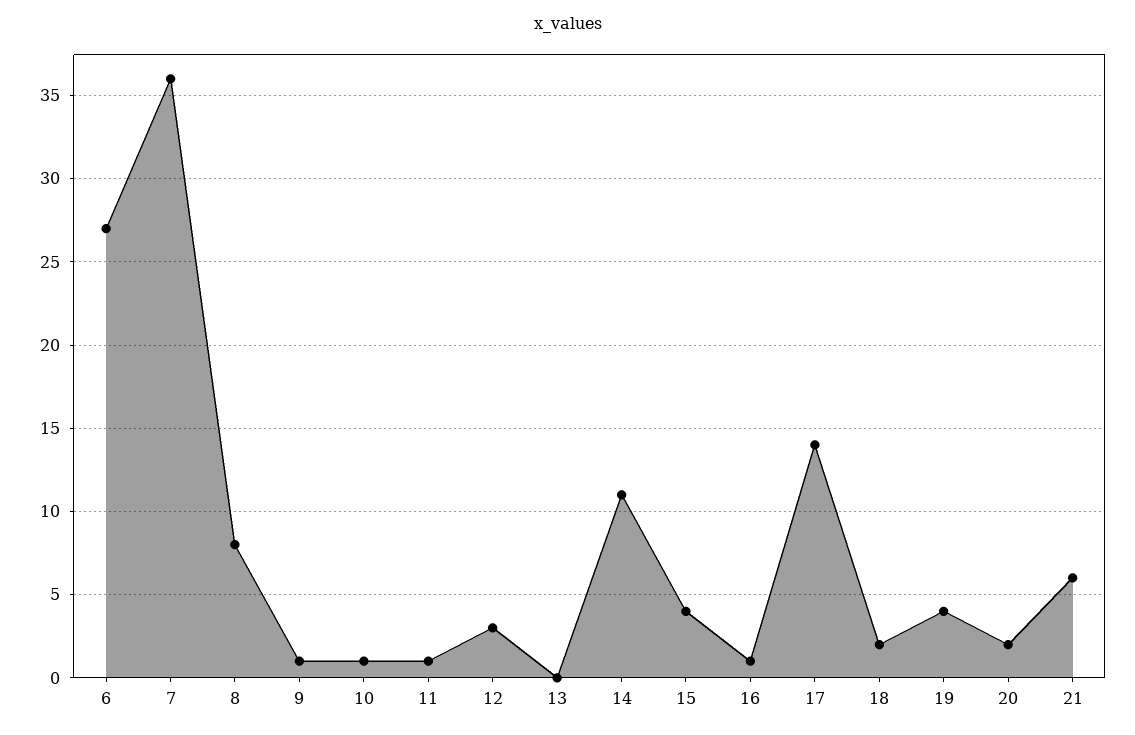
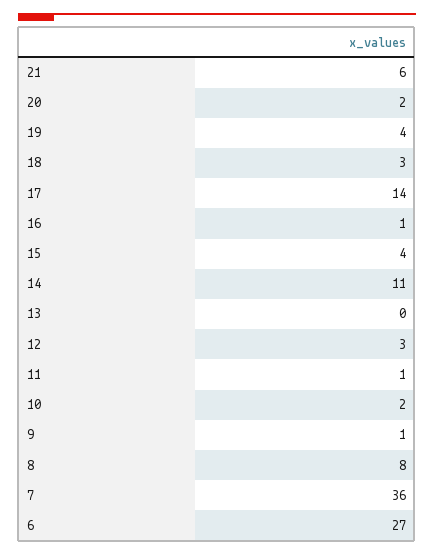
  {
    "6": 27,
    "7": 36,
    "8": 8,
    "9": 1,
-   "10": 1,
+   "10": 2,
    "11": 1,
    "12": 3,
    "13": 0,
    "14": 11,
    "15": 4,
    "16": 1,
    "17": 14,
-   "18": 2,
+   "18": 3,
    "19": 4,
    "20": 2,
    "21": 6
  }

